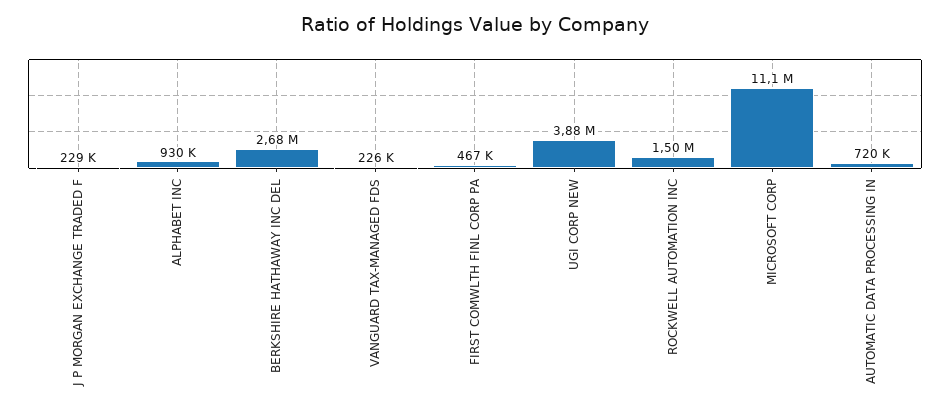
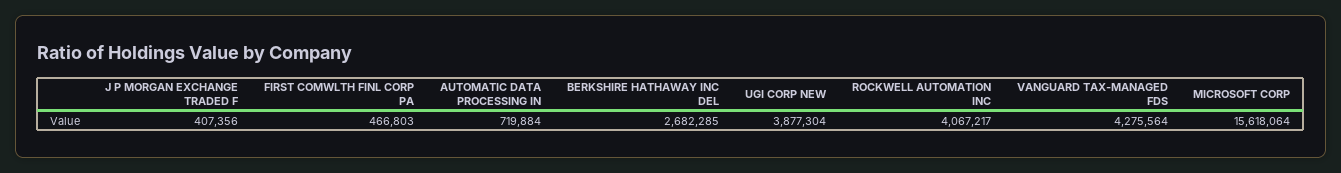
  {
-   "J P MORGAN EXCHANGE TRADED F": 229000,
+   "J P MORGAN EXCHANGE TRADED F": 407356,
-   "ALPHABET INC": 930000,
    "BERKSHIRE HATHAWAY INC DEL": 2682285,
-   "VANGUARD TAX-MANAGED FDS": 226000,
+   "VANGUARD TAX-MANAGED FDS": 4275564,
    "FIRST COMWLTH FINL CORP PA": 466803,
    "UGI CORP NEW": 3877304,
-   "ROCKWELL AUTOMATION INC": 1500000,
+   "ROCKWELL AUTOMATION INC": 4067217,
-   "MICROSOFT CORP": 11100000,
+   "MICROSOFT CORP": 15618064,
    "AUTOMATIC DATA PROCESSING IN": 719884
  }

